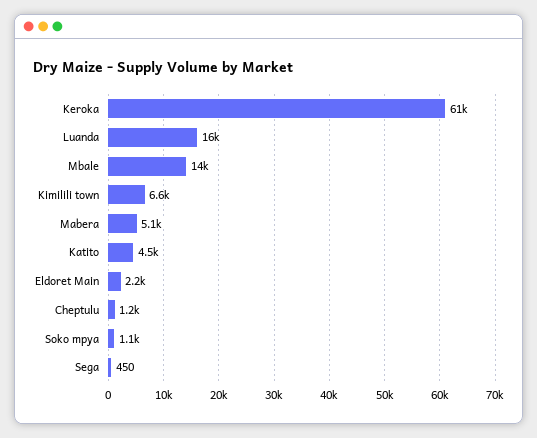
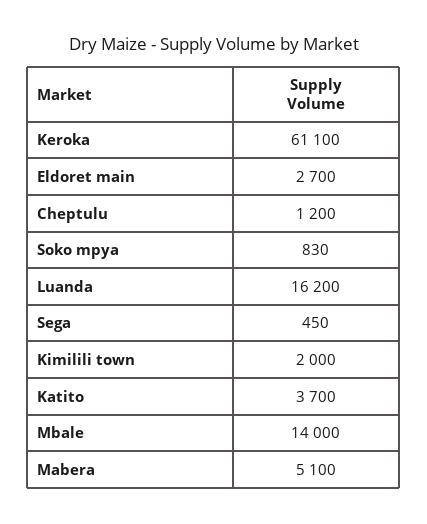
  {
    "Keroka": 61100,
    "Luanda": 16200,
    "Mbale": 14000,
-   "Kimilili town": 6600,
+   "Kimilili town": 2000,
    "Mabera": 5100,
-   "Katito": 4500,
+   "Katito": 3700,
-   "Eldoret Main": 2200,
+   "Eldoret Main": 2700,
    "Cheptulu": 1200,
-   "Soko mpya": 1100,
+   "Soko mpya": 830,
    "Sega": 450
  }

